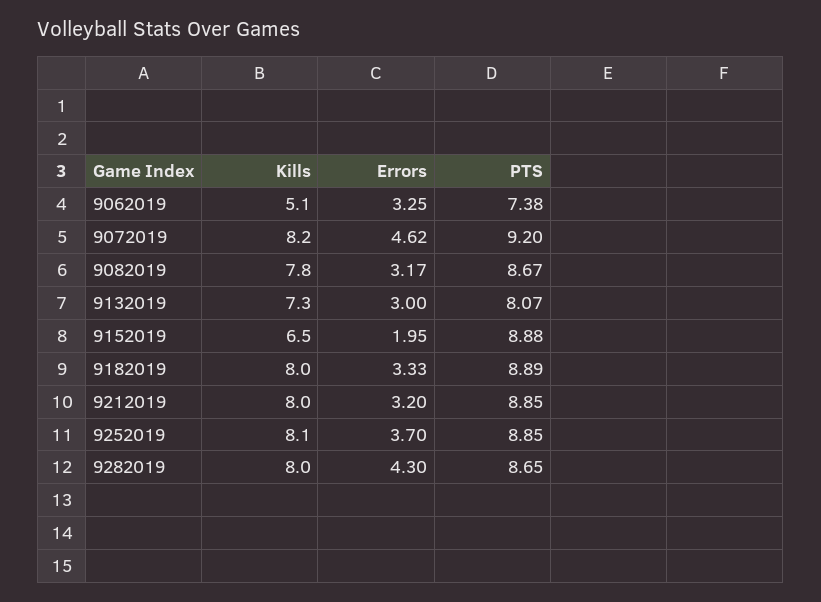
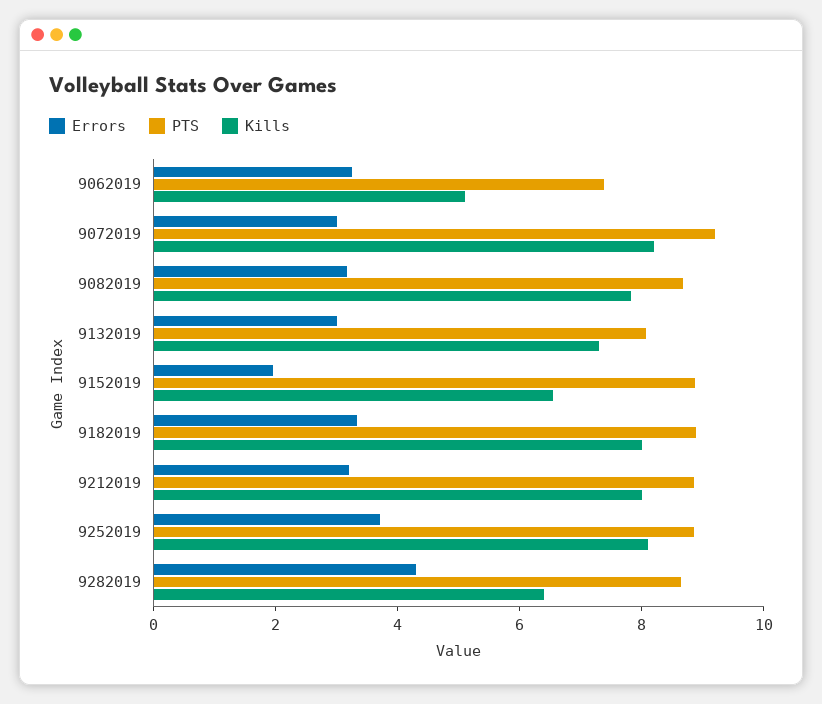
  {
    "Kills": {
      "9062019": 5.1,
      "9072019": 8.2,
      "9082019": 7.8,
      "9132019": 7.3,
      "9152019": 6.5,
      "9182019": 8,
      "9212019": 8,
      "9252019": 8.1,
-     "9282019": 8
+     "9282019": 6.5
    },
    "Errors": {
      "9062019": 3.25,
-     "9072019": 4.62,
+     "9072019": 3,
      "9082019": 3.17,
      "9132019": 3,
      "9152019": 1.95,
      "9182019": 3.33,
      "9212019": 3.2,
      "9252019": 3.7,
      "9282019": 4.3
    },
    "PTS": {
      "9062019": 7.38,
      "9072019": 9.2,
      "9082019": 8.67,
      "9132019": 8.07,
      "9152019": 8.88,
      "9182019": 8.89,
      "9212019": 8.85,
      "9252019": 8.85,
      "9282019": 8.65
    }
  }

